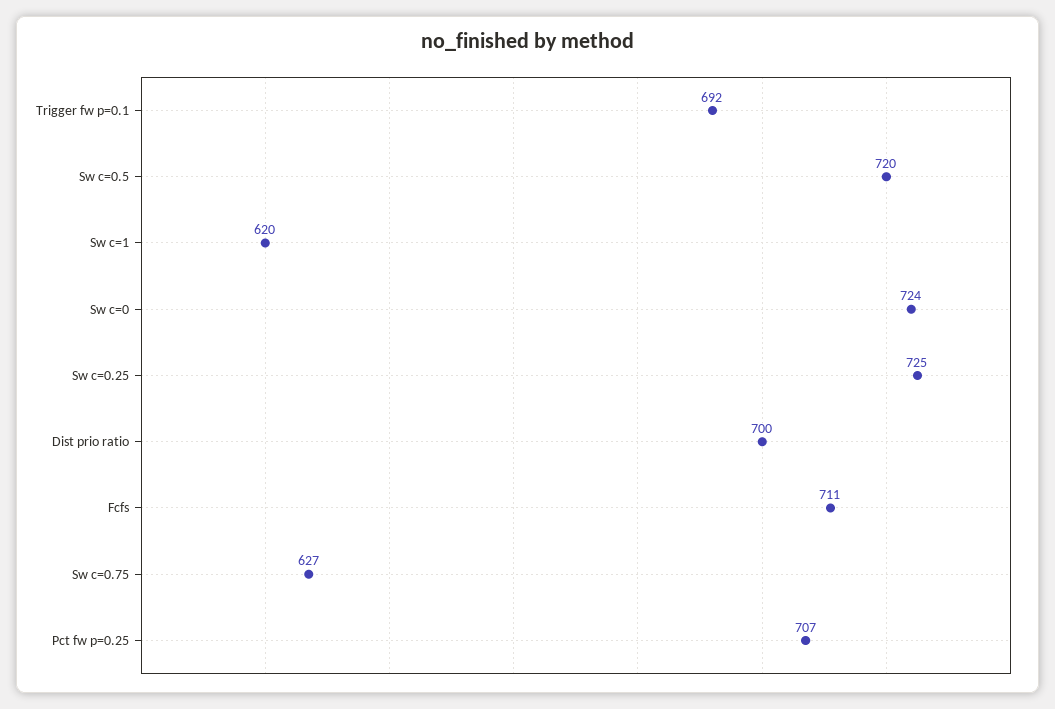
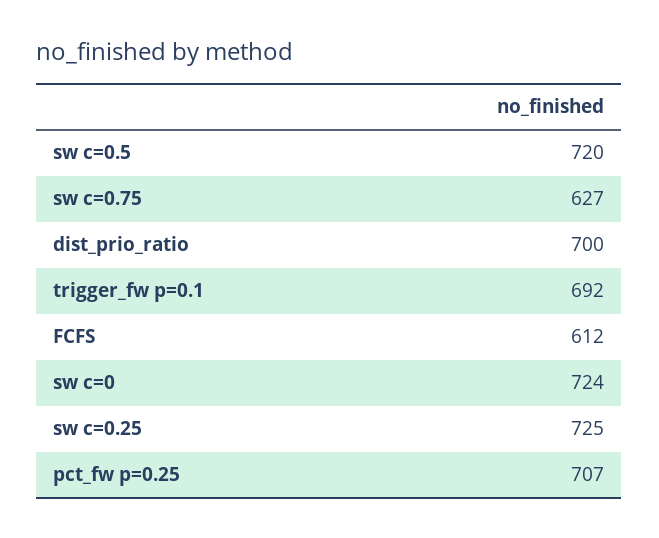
  {
    "Trigger fw p=0.1": 692,
    "Sw c=0.5": 720,
-   "Sw c=1": 620,
    "Sw c=0": 724,
    "Sw c=0.25": 725,
    "Dist prio ratio": 700,
-   "Fcfs": 711,
+   "Fcfs": 612,
    "Sw c=0.75": 627,
    "Pct fw p=0.25": 707
  }

